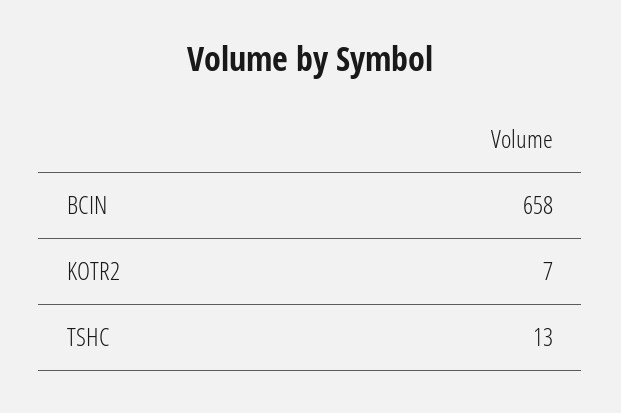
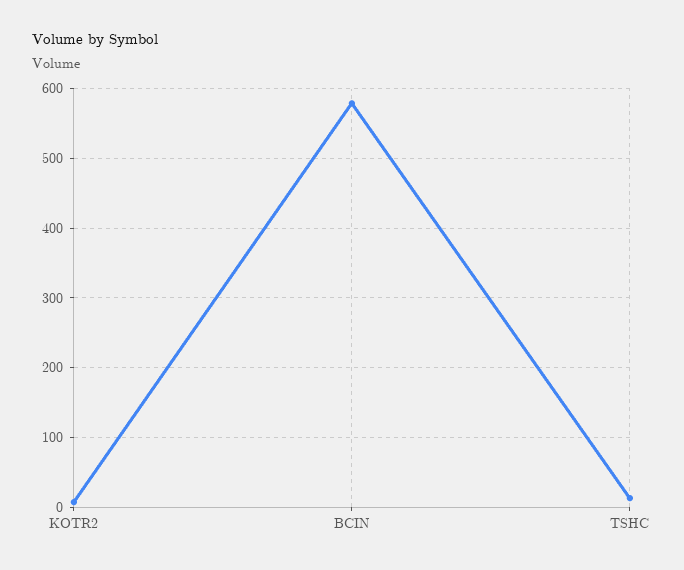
  {
-   "BCIN": 658,
+   "BCIN": 580,
    "KOTR2": 7,
    "TSHC": 13
  }

